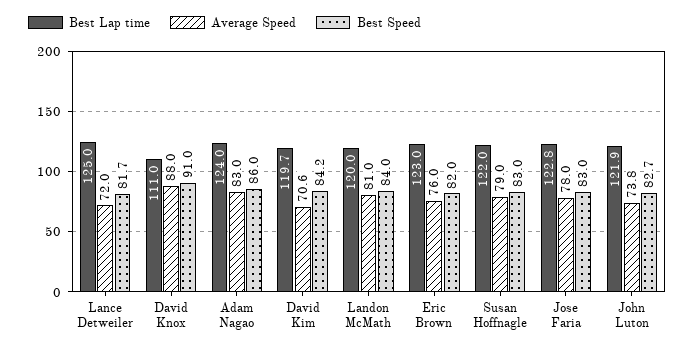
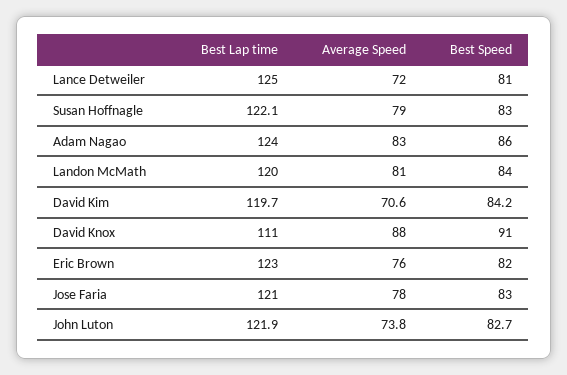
  {
    "Best Lap time": {
      "Lance Detweiler": 125,
      "David Knox": 111,
      "Adam Nagao": 124,
      "David Kim": 119.7,
      "Landon McMath": 120,
      "Eric Brown": 123,
-     "Susan Hoffnagle": 122,
+     "Susan Hoffnagle": 122.1,
-     "Jose Faria": 122.8,
+     "Jose Faria": 121,
      "John Luton": 121.9
    },
    "Average Speed": {
      "Lance Detweiler": 72,
      "David Knox": 88,
      "Adam Nagao": 83,
      "David Kim": 70.6,
      "Landon McMath": 81,
      "Eric Brown": 76,
      "Susan Hoffnagle": 79,
      "Jose Faria": 78,
      "John Luton": 73.8
    },
    "Best Speed": {
-     "Lance Detweiler": 81.7,
+     "Lance Detweiler": 81,
      "David Knox": 91,
      "Adam Nagao": 86,
      "David Kim": 84.2,
      "Landon McMath": 84,
      "Eric Brown": 82,
      "Susan Hoffnagle": 83,
      "Jose Faria": 83,
      "John Luton": 82.7
    }
  }

